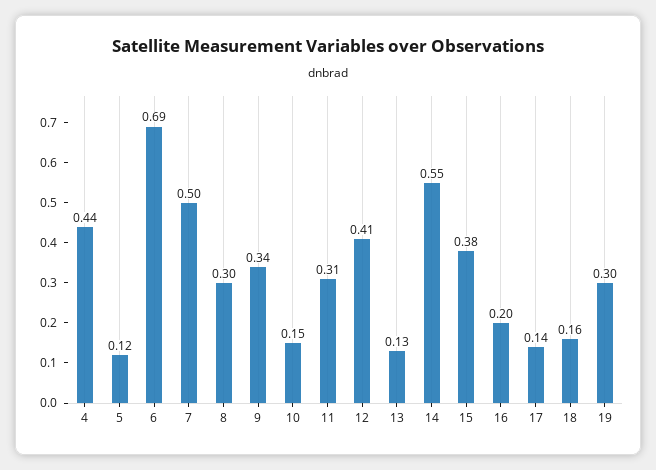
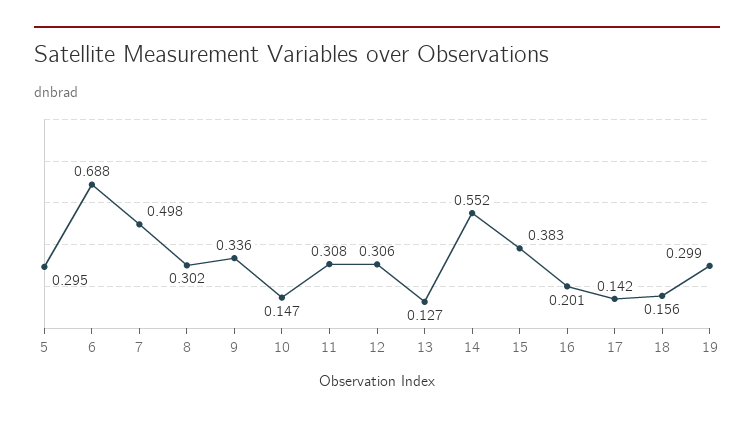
  {
-   "4": 0.44,
-   "5": 0.12,
+   "5": 0.295,
    "6": 0.688,
    "7": 0.498,
    "8": 0.302,
    "9": 0.336,
    "10": 0.147,
    "11": 0.308,
-   "12": 0.41,
+   "12": 0.306,
    "13": 0.127,
    "14": 0.552,
    "15": 0.383,
    "16": 0.201,
    "17": 0.142,
    "18": 0.156,
    "19": 0.299
  }

